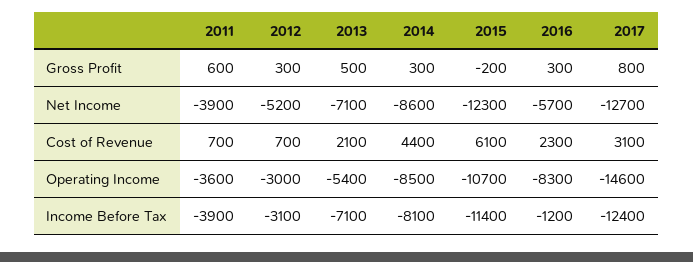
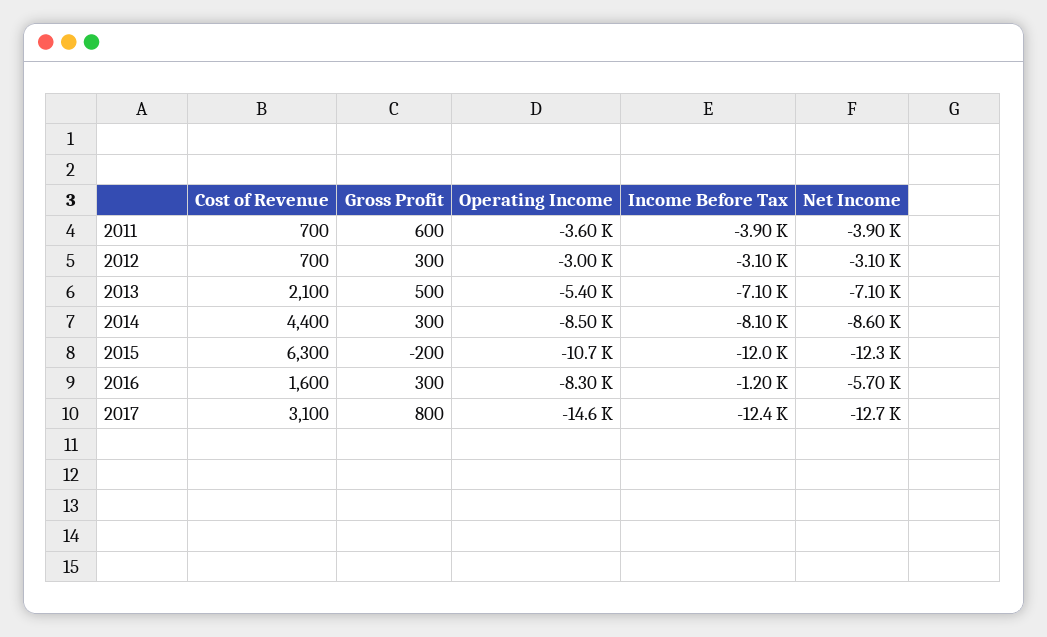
  {
    "2011": {
      "Gross Profit": 600,
      "Net Income": -3900,
      "Cost of Revenue": 700,
      "Operating Income": -3600,
      "Income Before Tax": -3900
    },
    "2012": {
      "Gross Profit": 300,
-     "Net Income": -5200,
+     "Net Income": -3100,
      "Cost of Revenue": 700,
      "Operating Income": -3000,
      "Income Before Tax": -3100
    },
    "2013": {
      "Gross Profit": 500,
      "Net Income": -7100,
      "Cost of Revenue": 2100,
      "Operating Income": -5400,
      "Income Before Tax": -7100
    },
    "2014": {
      "Gross Profit": 300,
      "Net Income": -8600,
      "Cost of Revenue": 4400,
      "Operating Income": -8500,
      "Income Before Tax": -8100
    },
    "2015": {
      "Gross Profit": -200,
      "Net Income": -12300,
-     "Cost of Revenue": 6100,
+     "Cost of Revenue": 6300,
      "Operating Income": -10700,
-     "Income Before Tax": -11400
+     "Income Before Tax": -12000
    },
    "2016": {
      "Gross Profit": 300,
      "Net Income": -5700,
-     "Cost of Revenue": 2300,
+     "Cost of Revenue": 1600,
      "Operating Income": -8300,
      "Income Before Tax": -1200
    },
    "2017": {
      "Gross Profit": 800,
      "Net Income": -12700,
      "Cost of Revenue": 3100,
      "Operating Income": -14600,
      "Income Before Tax": -12400
    }
  }

